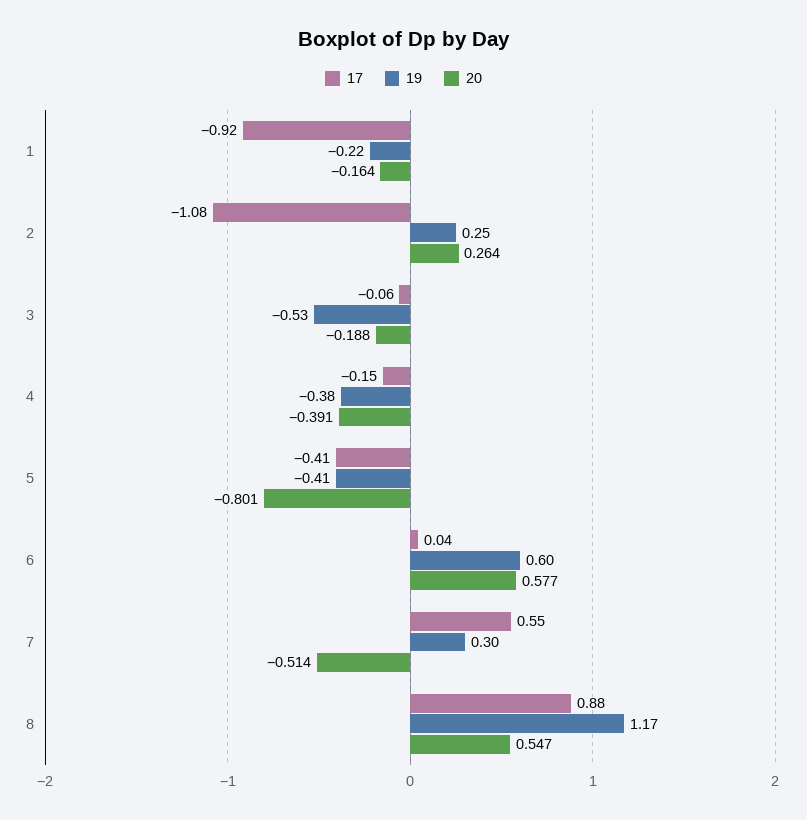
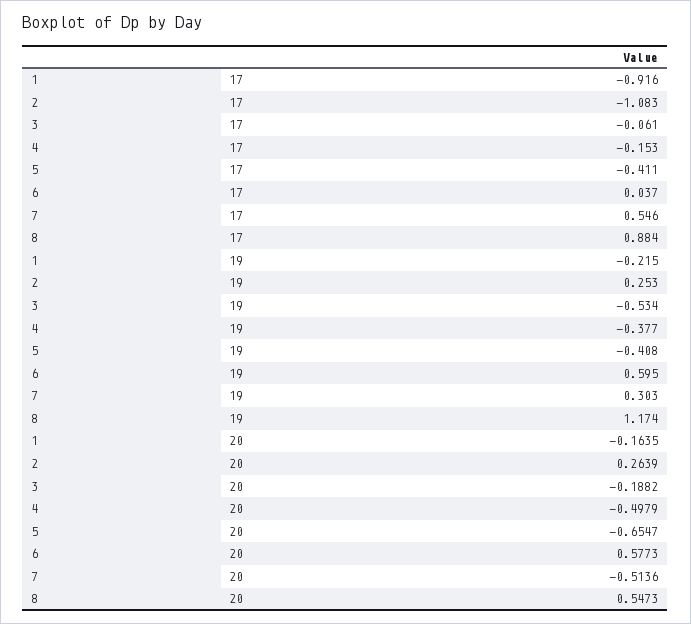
  {
    "17": {
      "1": -0.916,
      "2": -1.083,
      "3": -0.061,
      "4": -0.153,
      "5": -0.411,
      "6": 0.037,
      "7": 0.546,
      "8": 0.884
    },
    "19": {
      "1": -0.215,
      "2": 0.253,
      "3": -0.534,
      "4": -0.377,
      "5": -0.408,
      "6": 0.595,
      "7": 0.303,
      "8": 1.174
    },
    "20": {
      "1": -0.1635,
      "2": 0.2639,
      "3": -0.1882,
-     "4": -0.391,
+     "4": -0.4979,
-     "5": -0.801,
+     "5": -0.6547,
      "6": 0.5773,
      "7": -0.5136,
      "8": 0.5473
    }
  }

